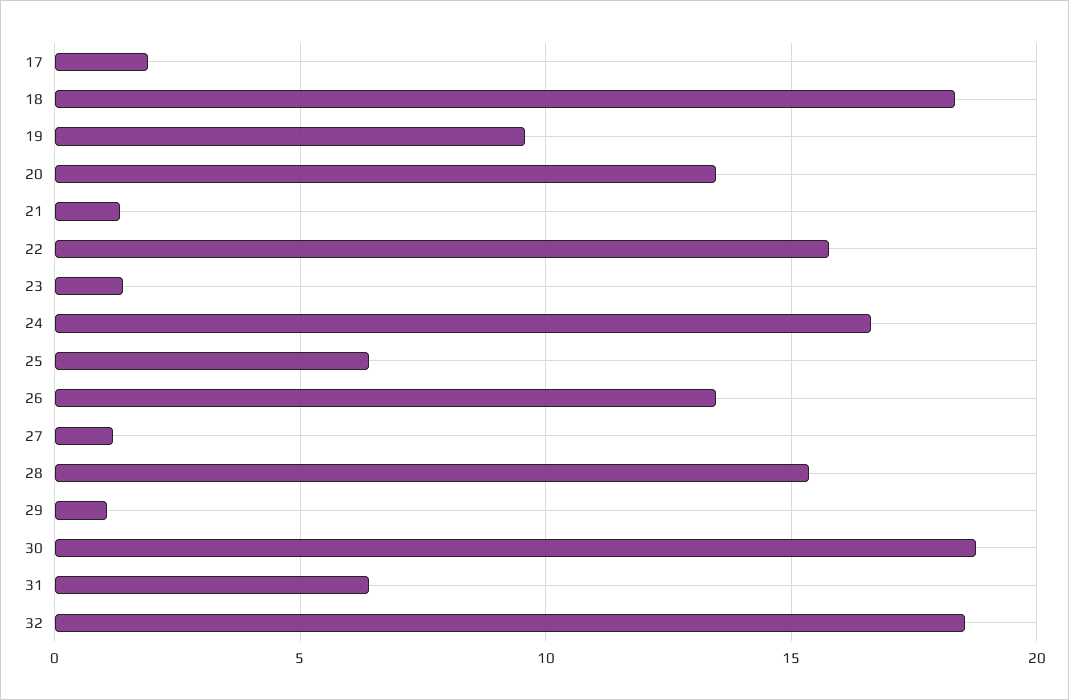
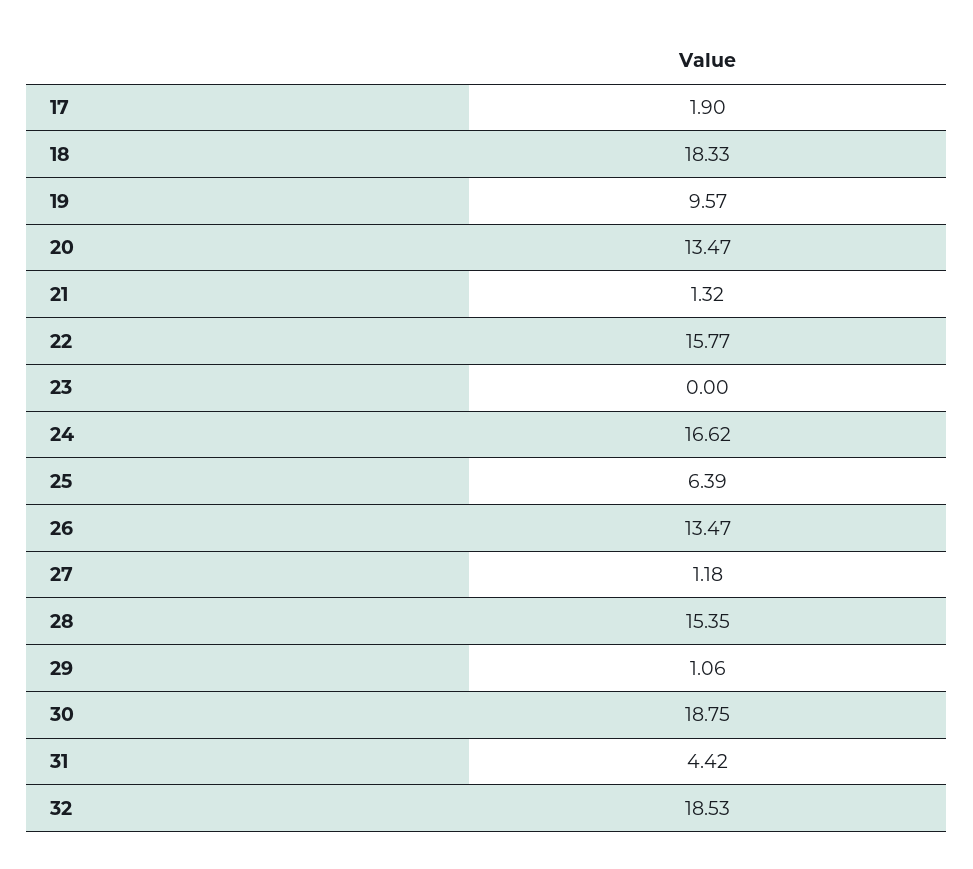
  {
    "17": 1.9,
    "18": 18.33,
    "19": 9.57,
    "20": 13.47,
    "21": 1.32,
    "22": 15.77,
-   "23": 1.5,
+   "23": 0,
    "24": 16.62,
    "25": 6.39,
    "26": 13.47,
    "27": 1.18,
    "28": 15.35,
    "29": 1.06,
    "30": 18.75,
-   "31": 6.5,
+   "31": 4.42,
    "32": 18.53
  }

